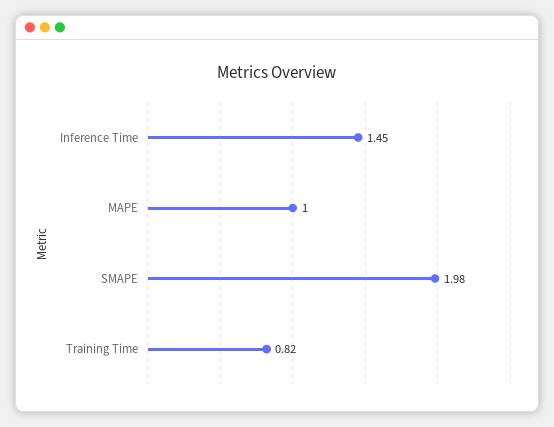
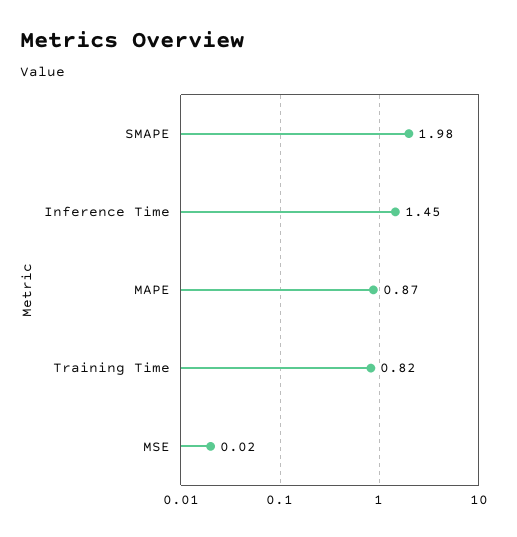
  {
    "Inference Time": 1.45,
-   "MAPE": 1,
+   "MAPE": 0.87,
    "SMAPE": 1.98,
-   "Training Time": 0.82
+   "Training Time": 0.82,
+   "MSE": 0.02
  }

